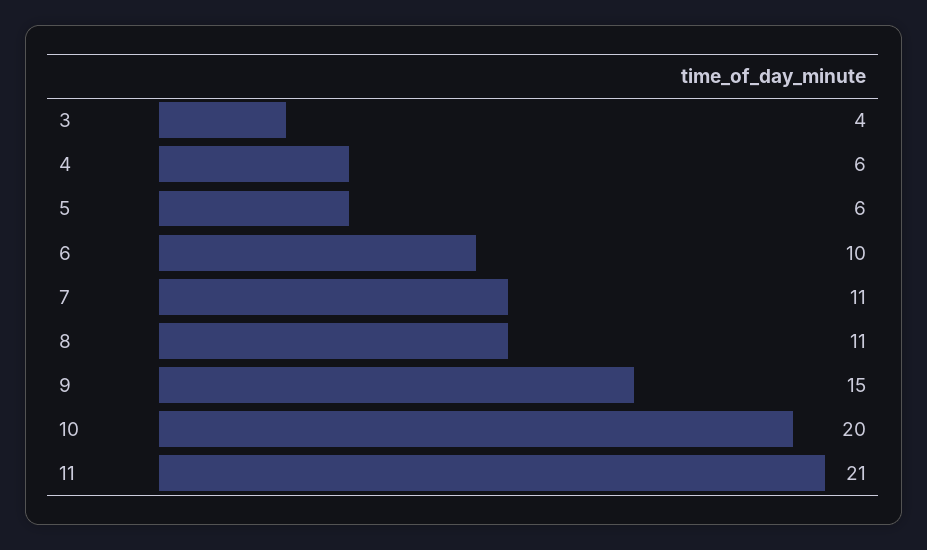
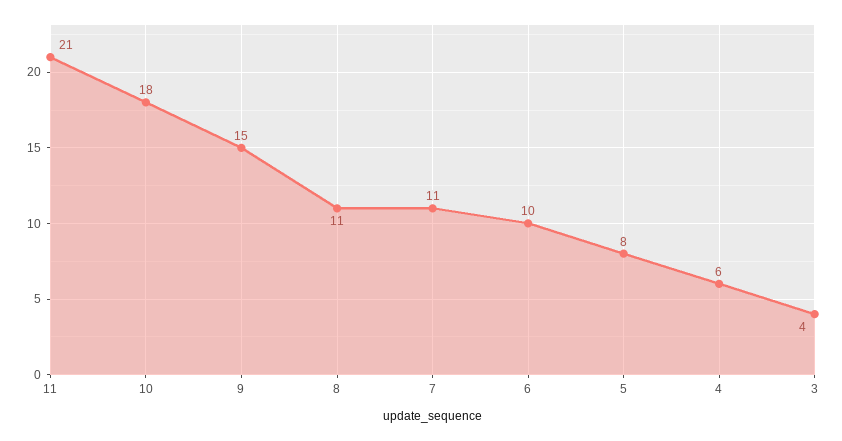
  {
    "3": 4,
    "4": 6,
-   "5": 6,
+   "5": 8,
    "6": 10,
    "7": 11,
    "8": 11,
    "9": 15,
-   "10": 20,
+   "10": 18,
    "11": 21
  }

